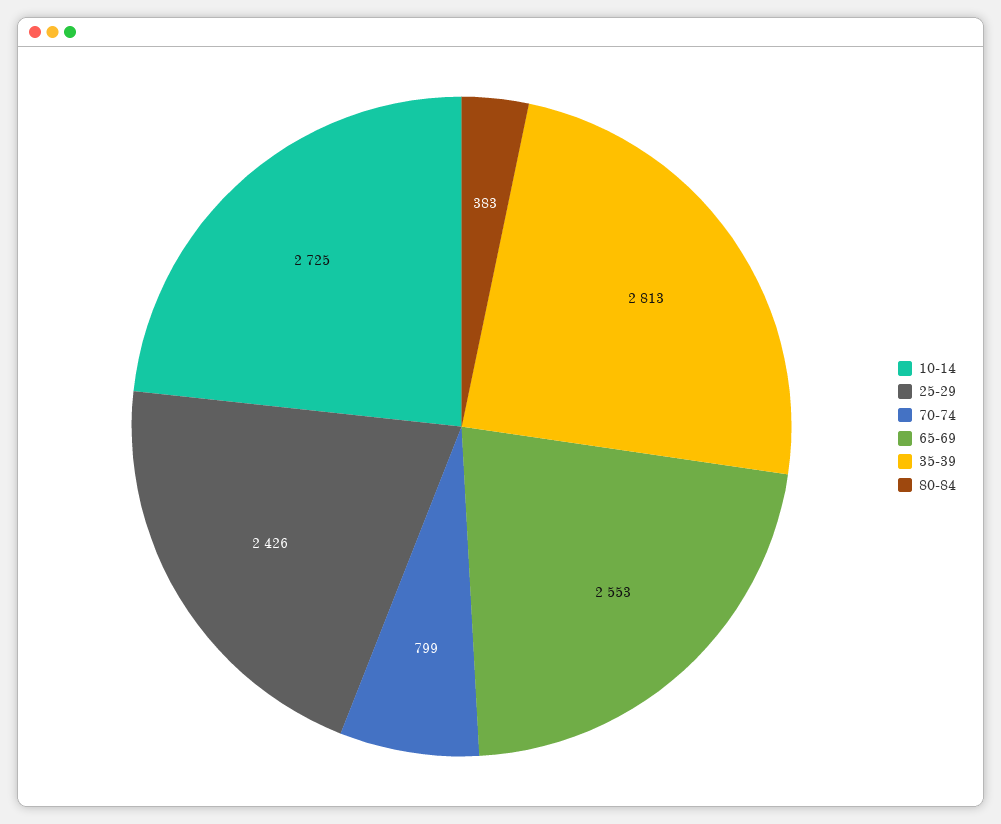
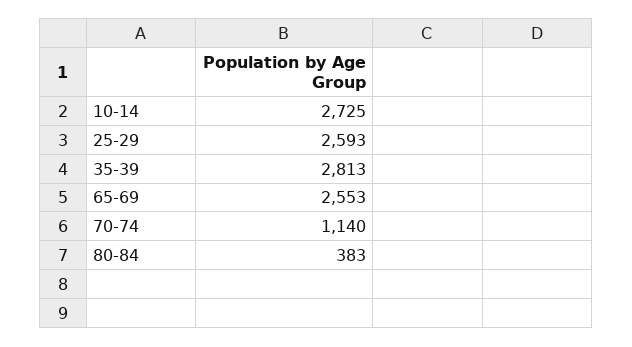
  {
    "10-14": 2725,
-   "25-29": 2426,
+   "25-29": 2593,
-   "70-74": 799,
+   "70-74": 1140,
    "65-69": 2553,
    "35-39": 2813,
    "80-84": 383
  }

